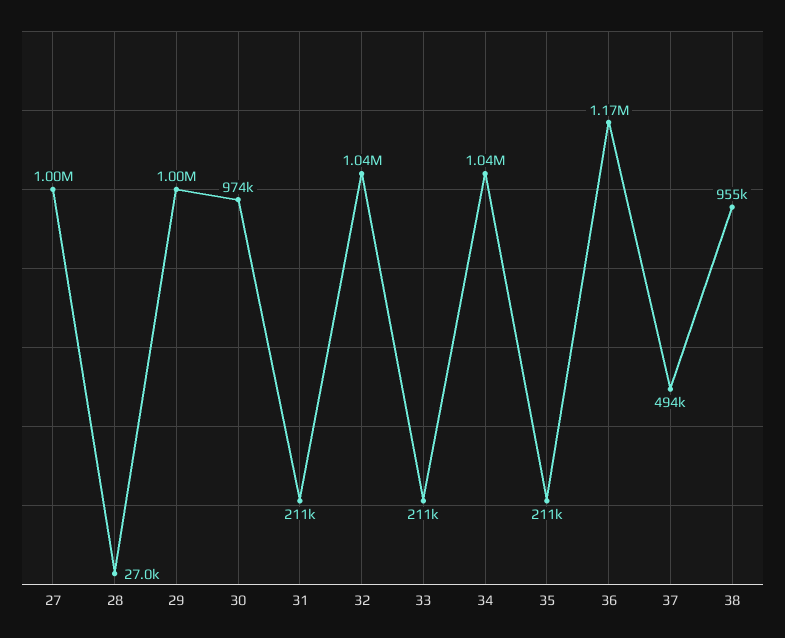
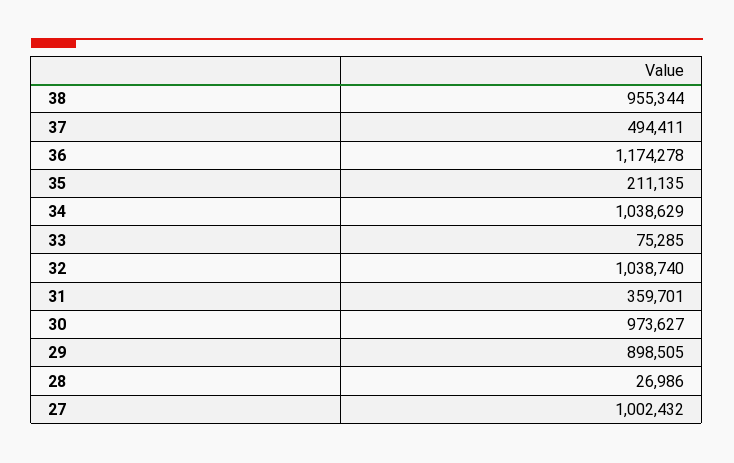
  {
    "27": 1002432,
    "28": 26986,
-   "29": 1000000,
+   "29": 898505,
    "30": 973627,
-   "31": 211000,
+   "31": 359701,
    "32": 1038740,
-   "33": 211000,
+   "33": 75285,
    "34": 1038629,
    "35": 211135,
    "36": 1174278,
    "37": 494411,
    "38": 955344
  }

